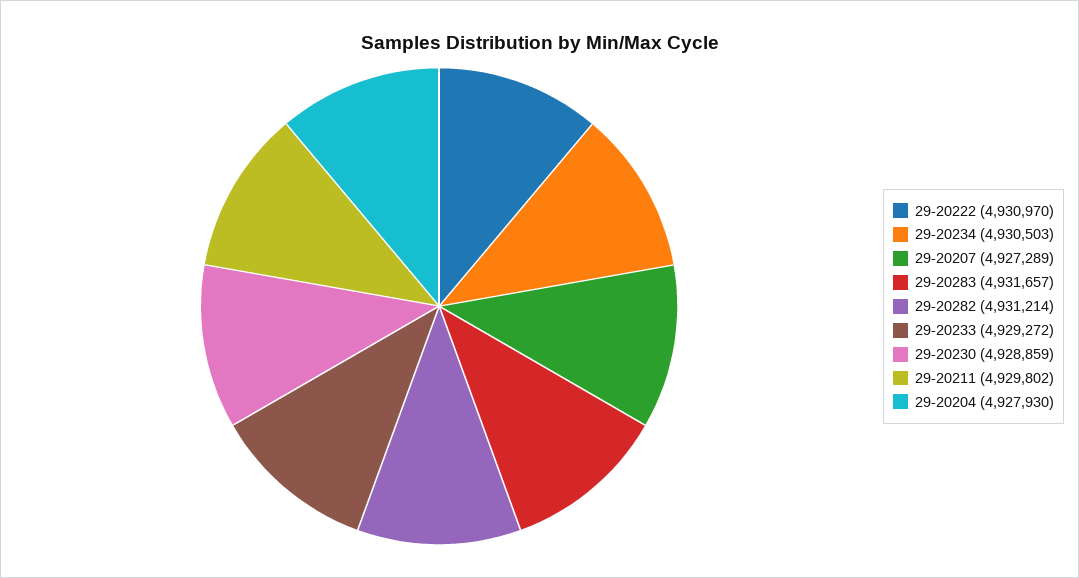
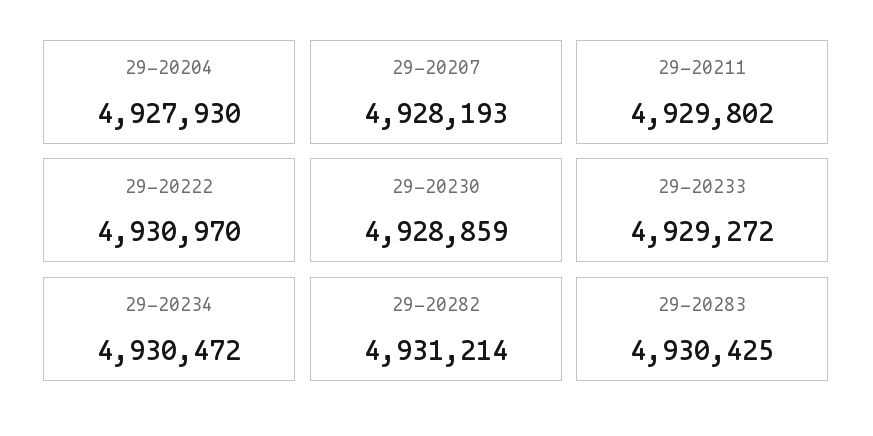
  {
    "29-20222": 4930970,
-   "29-20234": 4930503,
+   "29-20234": 4930472,
-   "29-20207": 4927289,
+   "29-20207": 4928193,
-   "29-20283": 4931657,
+   "29-20283": 4930425,
    "29-20282": 4931214,
    "29-20233": 4929272,
    "29-20230": 4928859,
    "29-20211": 4929802,
    "29-20204": 4927930
  }

